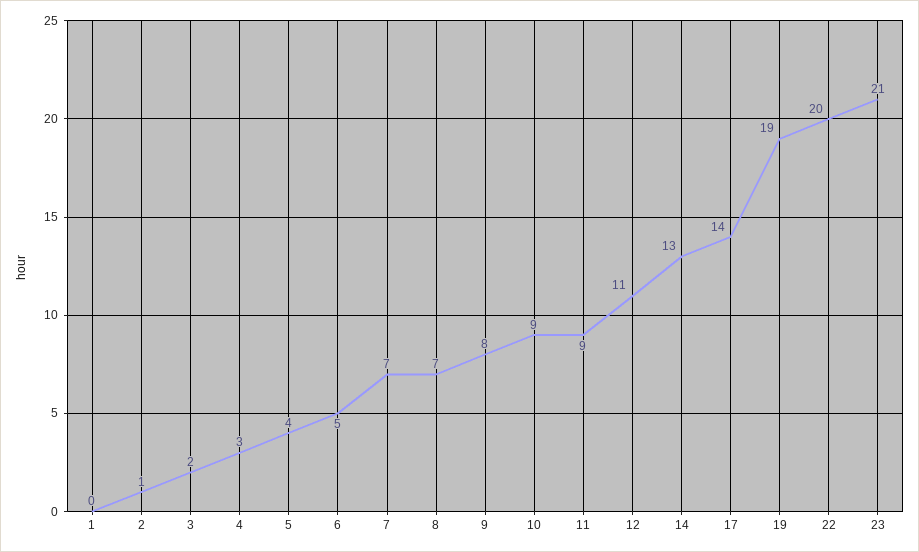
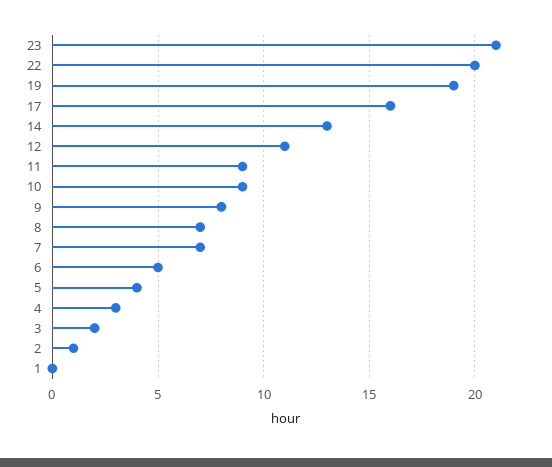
  {
    "1": 0,
    "2": 1,
    "3": 2,
    "4": 3,
    "5": 4,
    "6": 5,
    "7": 7,
    "8": 7,
    "9": 8,
    "10": 9,
    "11": 9,
    "12": 11,
    "14": 13,
-   "17": 14,
+   "17": 16,
    "19": 19,
    "22": 20,
    "23": 21
  }

